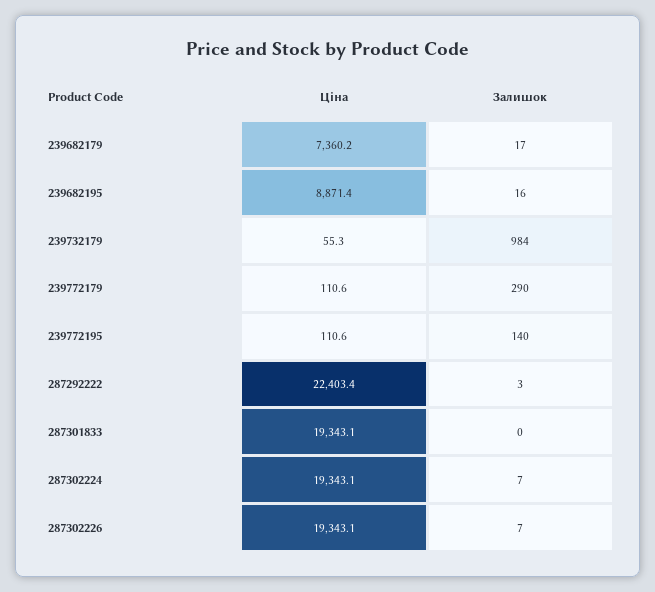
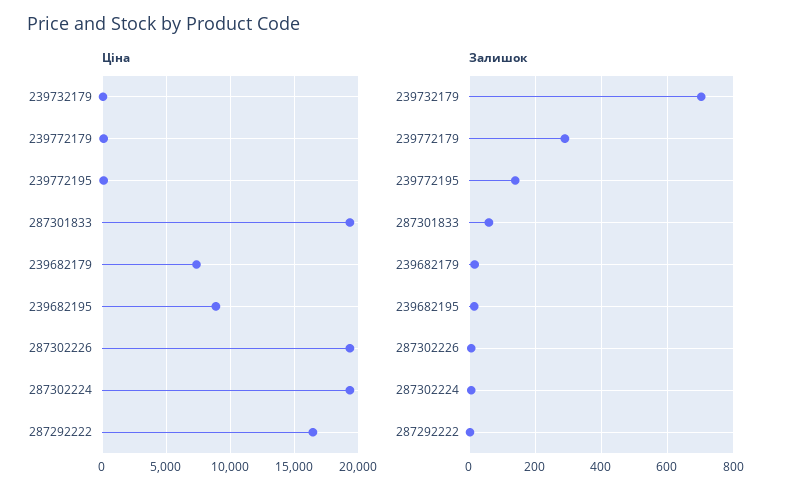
  {
    "Ціна": {
      "239682179": 7360.2,
      "239682195": 8871.4,
      "239732179": 55.3,
      "239772179": 110.6,
      "239772195": 110.6,
-     "287292222": 22403.4,
+     "287292222": 16500,
      "287301833": 19343.1,
      "287302224": 19343.1,
      "287302226": 19343.1
    },
    "Залишок": {
      "239682179": 17,
      "239682195": 16,
-     "239732179": 984,
+     "239732179": 700,
      "239772179": 290,
      "239772195": 140,
      "287292222": 3,
-     "287301833": 0,
+     "287301833": 60,
      "287302224": 7,
      "287302226": 7
    }
  }

